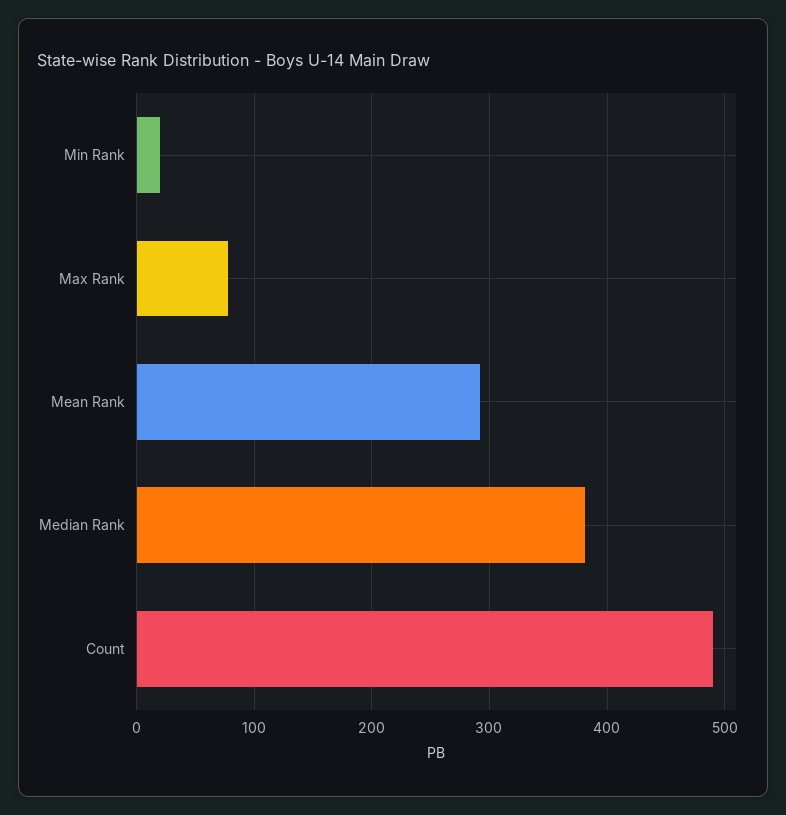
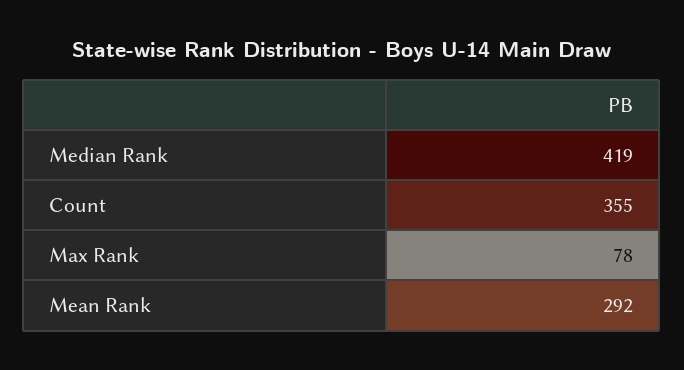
  {
-   "Min Rank": 20,
    "Max Rank": 78,
    "Mean Rank": 292,
-   "Median Rank": 380,
+   "Median Rank": 419,
-   "Count": 490
+   "Count": 355
  }

